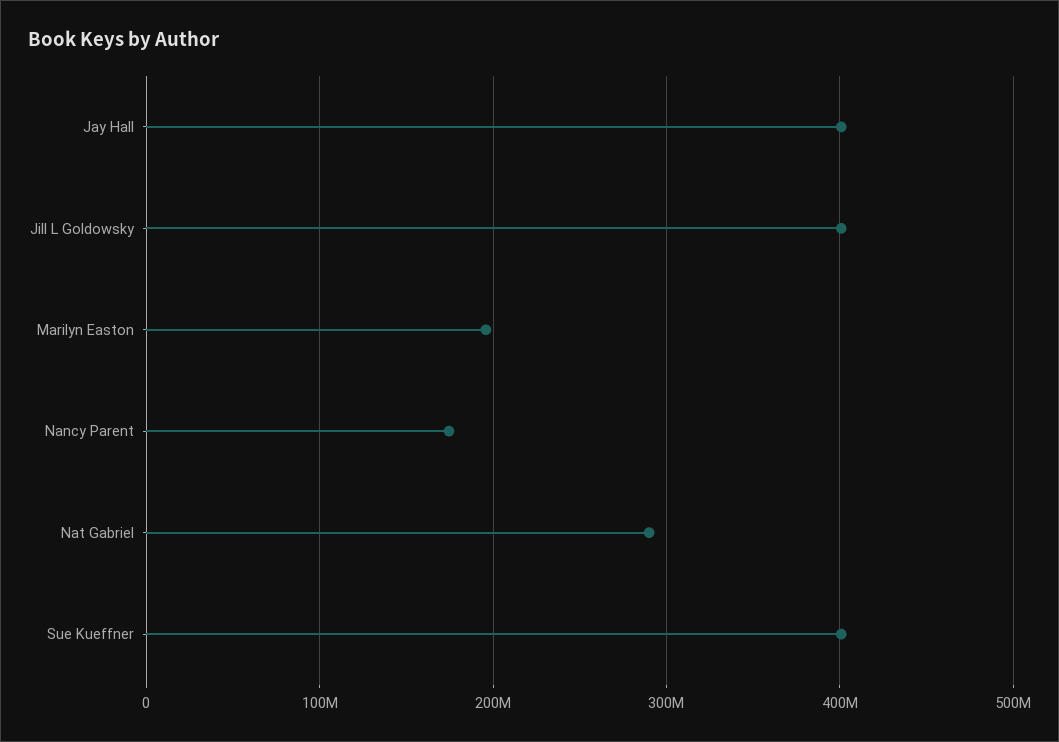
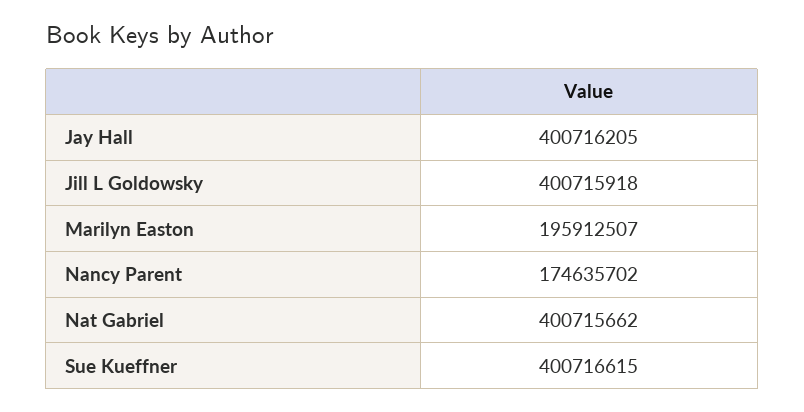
  {
    "Jay Hall": 400716205,
    "Jill L Goldowsky": 400715918,
    "Marilyn Easton": 195912507,
    "Nancy Parent": 174635702,
-   "Nat Gabriel": 290000000,
+   "Nat Gabriel": 400715662,
    "Sue Kueffner": 400716615
  }

